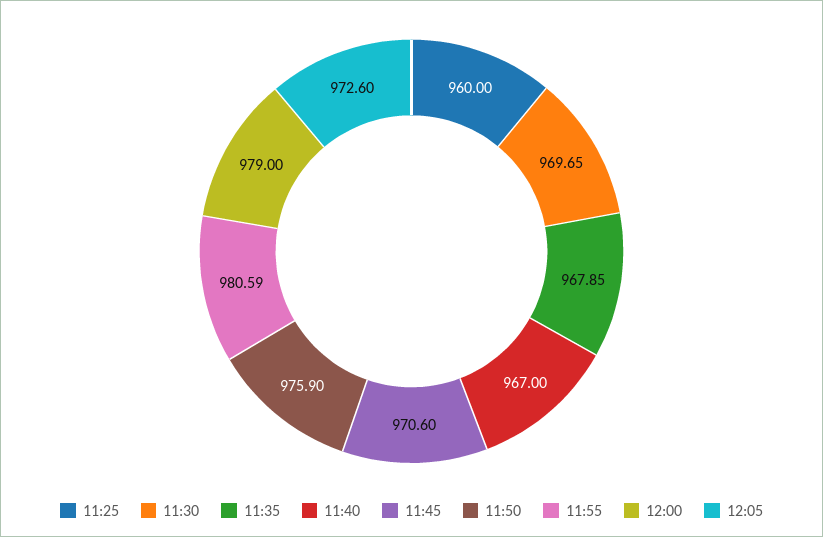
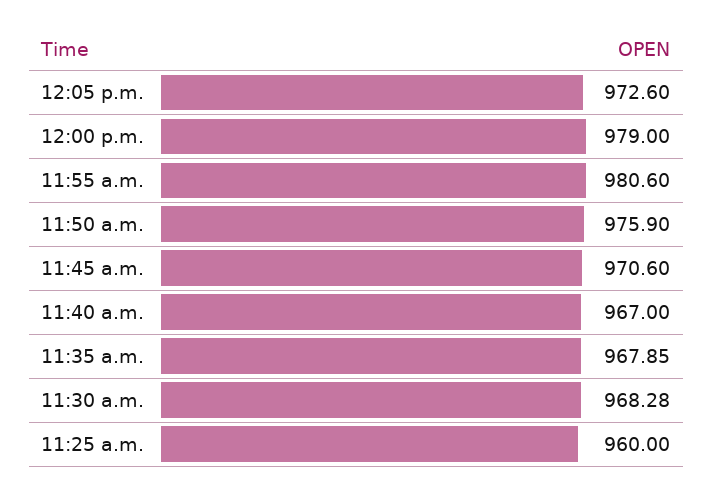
  {
    "11:25": 960,
-   "11:30": 969.65,
+   "11:30": 968.28,
    "11:35": 967.85,
    "11:40": 967,
    "11:45": 970.6,
    "11:50": 975.9,
-   "11:55": 980.59,
+   "11:55": 980.6,
    "12:00": 979,
    "12:05": 972.6
  }

